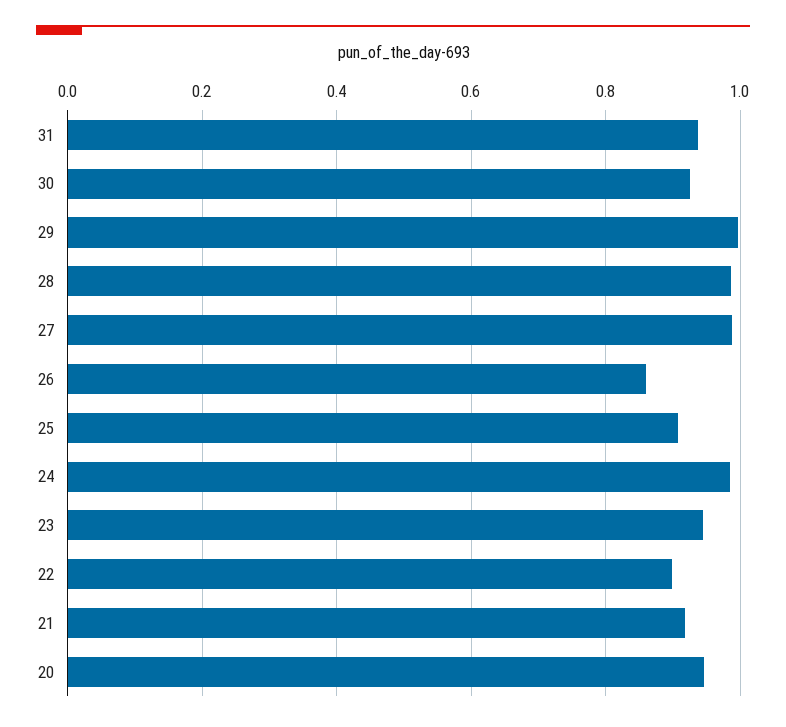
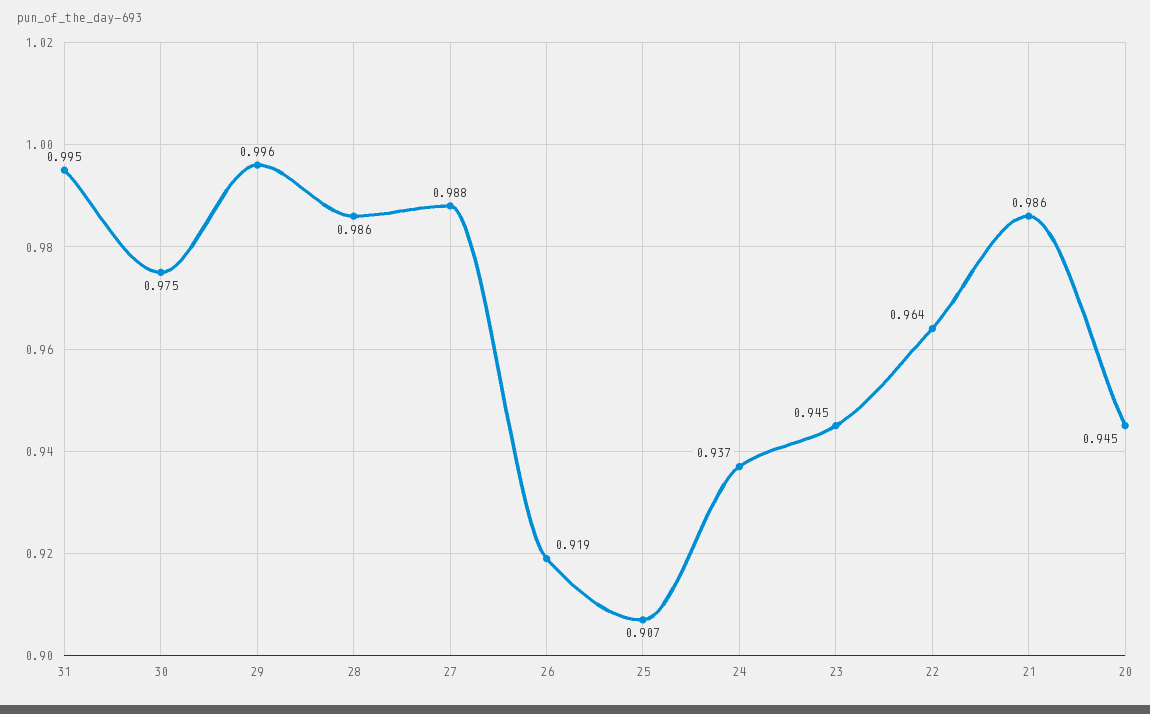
  {
-   "31": 0.94,
+   "31": 0.995,
-   "30": 0.92,
+   "30": 0.975,
    "29": 0.996,
    "28": 0.986,
    "27": 0.988,
-   "26": 0.86,
+   "26": 0.919,
    "25": 0.907,
-   "24": 0.98,
+   "24": 0.937,
    "23": 0.945,
-   "22": 0.9,
+   "22": 0.964,
-   "21": 0.92,
+   "21": 0.986,
    "20": 0.945
  }

